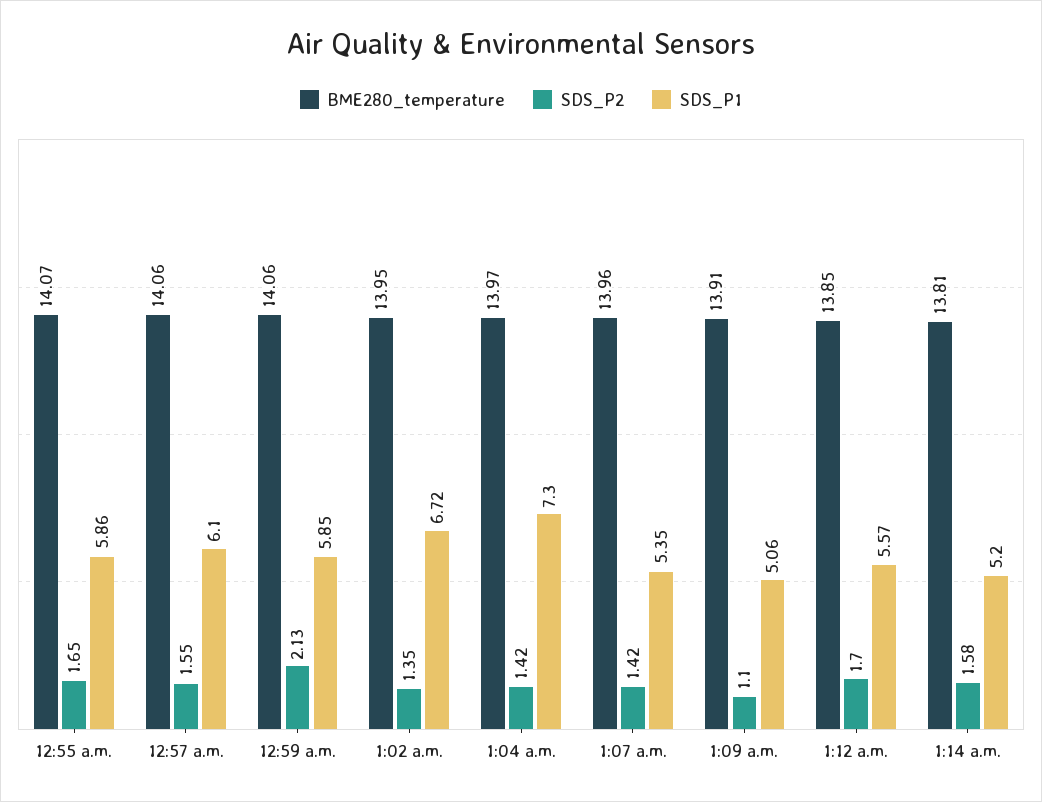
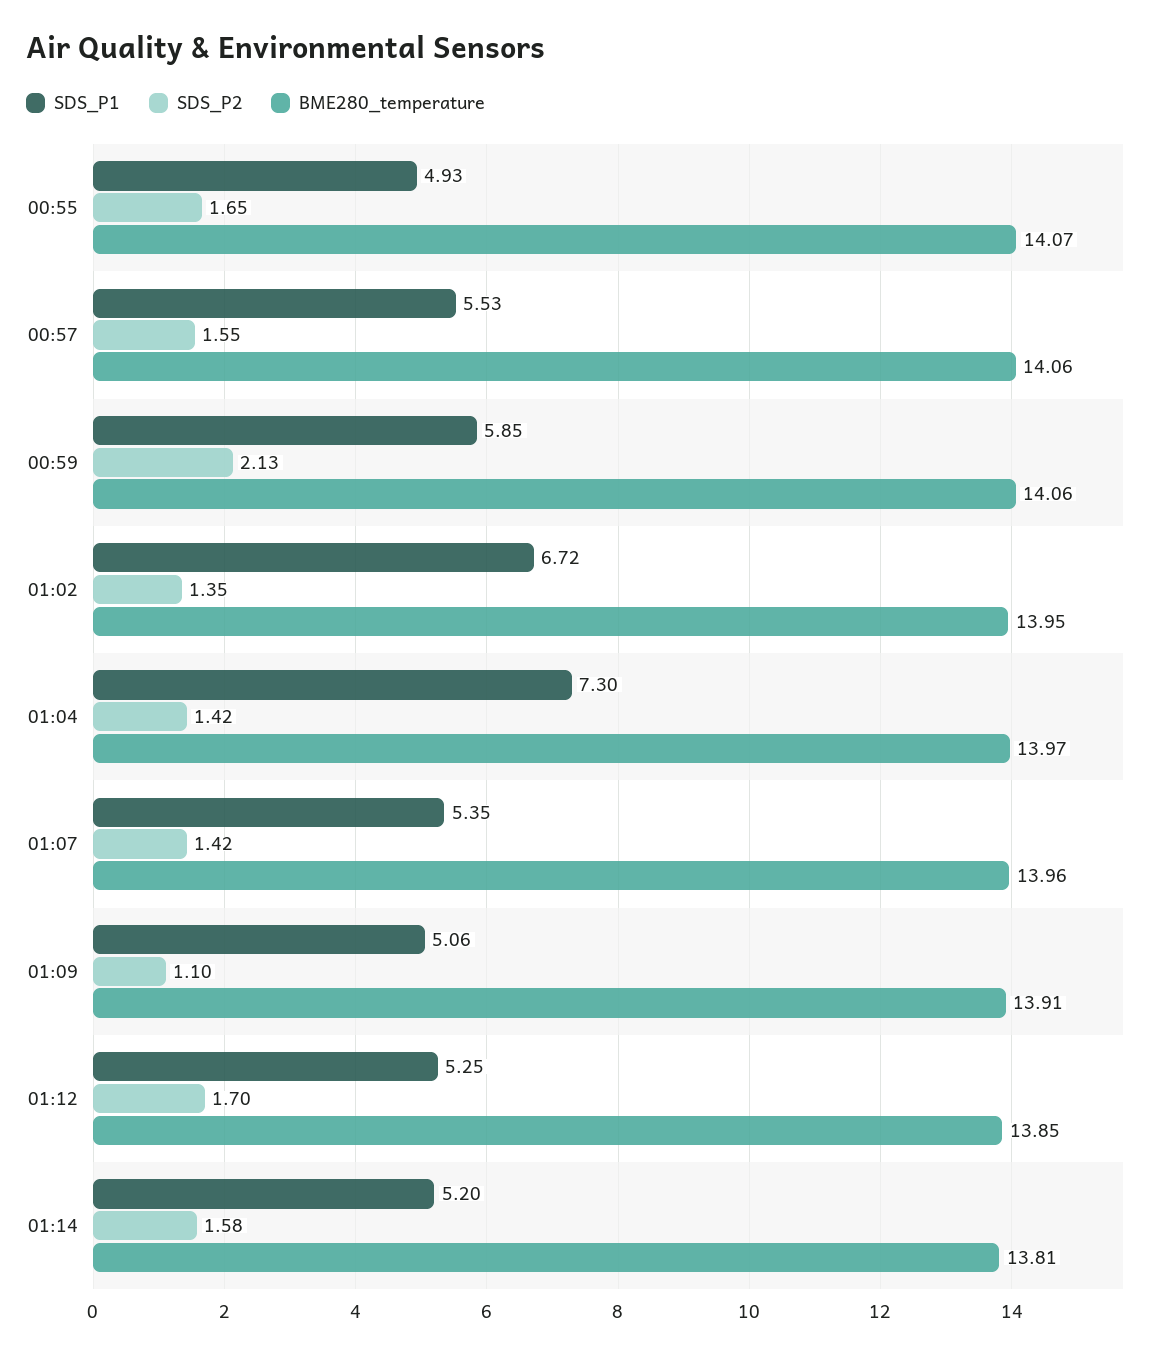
  {
    "BME280_temperature": {
      "12:55 a.m.": 14.07,
      "12:57 a.m.": 14.06,
      "12:59 a.m.": 14.06,
      "1:02 a.m.": 13.95,
      "1:04 a.m.": 13.97,
      "1:07 a.m.": 13.96,
      "1:09 a.m.": 13.91,
      "1:12 a.m.": 13.85,
      "1:14 a.m.": 13.81
    },
    "SDS_P2": {
      "12:55 a.m.": 1.65,
      "12:57 a.m.": 1.55,
      "12:59 a.m.": 2.13,
      "1:02 a.m.": 1.35,
      "1:04 a.m.": 1.42,
      "1:07 a.m.": 1.42,
      "1:09 a.m.": 1.1,
      "1:12 a.m.": 1.7,
      "1:14 a.m.": 1.58
    },
    "SDS_P1": {
-     "12:55 a.m.": 5.86,
+     "12:55 a.m.": 4.93,
-     "12:57 a.m.": 6.1,
+     "12:57 a.m.": 5.53,
      "12:59 a.m.": 5.85,
      "1:02 a.m.": 6.72,
      "1:04 a.m.": 7.3,
      "1:07 a.m.": 5.35,
      "1:09 a.m.": 5.06,
-     "1:12 a.m.": 5.57,
+     "1:12 a.m.": 5.25,
      "1:14 a.m.": 5.2
    }
  }

